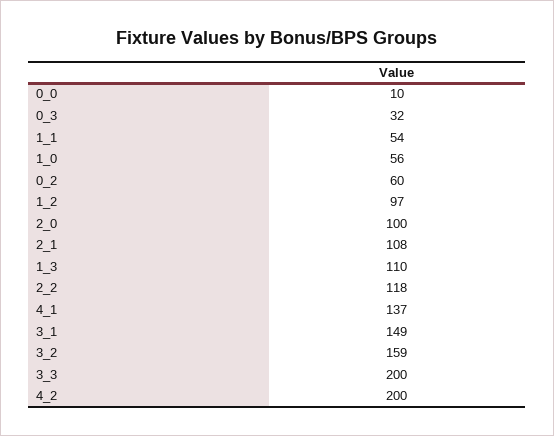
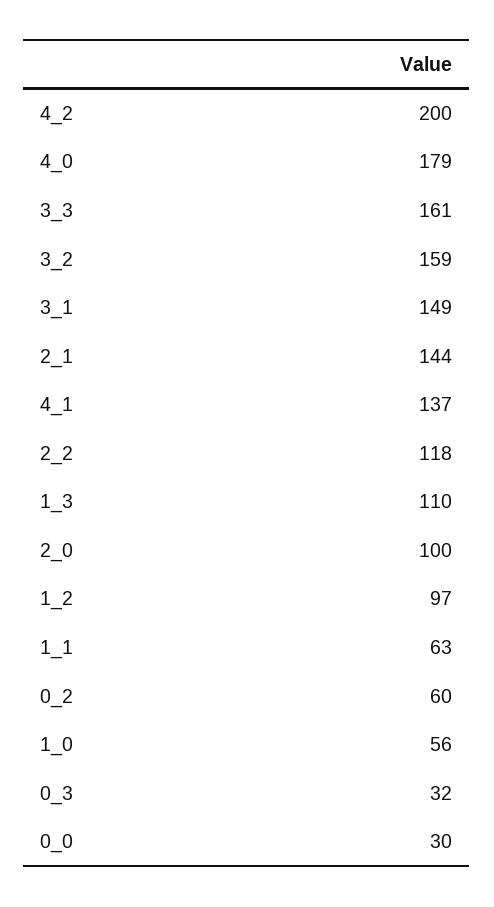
  {
-   "0_0": 10,
+   "0_0": 30,
    "0_3": 32,
-   "1_1": 54,
+   "1_1": 63,
    "1_0": 56,
    "0_2": 60,
    "1_2": 97,
    "2_0": 100,
-   "2_1": 108,
+   "2_1": 144,
    "1_3": 110,
    "2_2": 118,
    "4_1": 137,
    "3_1": 149,
    "3_2": 159,
-   "3_3": 200,
+   "3_3": 161,
-   "4_2": 200
+   "4_2": 200,
+   "4_0": 179
  }

